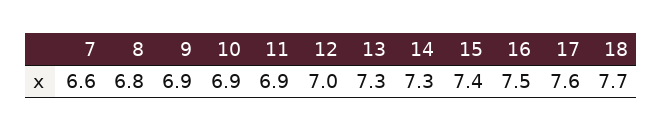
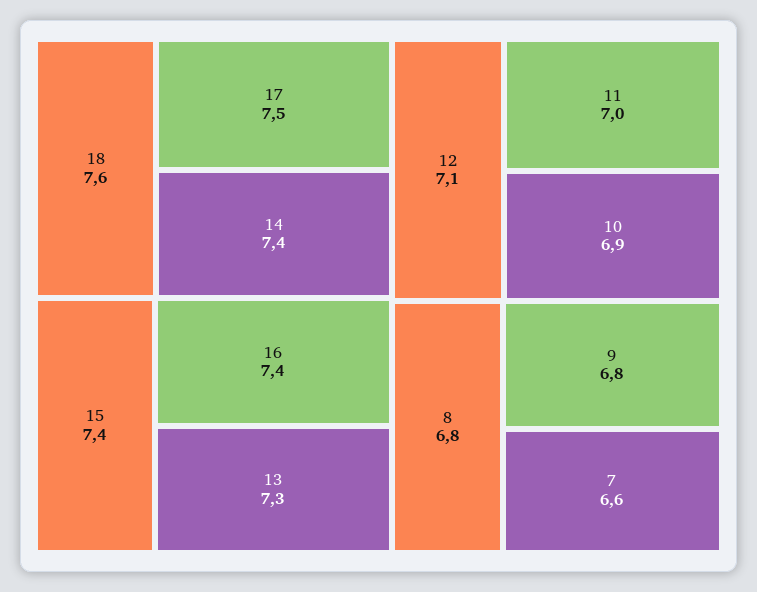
  {
    "7": 6.6,
    "8": 6.8,
-   "9": 6.9,
+   "9": 6.8,
    "10": 6.9,
-   "11": 6.9,
+   "11": 7,
-   "12": 7,
+   "12": 7.1,
    "13": 7.3,
-   "14": 7.3,
+   "14": 7.4,
    "15": 7.4,
-   "16": 7.5,
+   "16": 7.4,
-   "17": 7.6,
+   "17": 7.5,
-   "18": 7.7
+   "18": 7.6
  }

